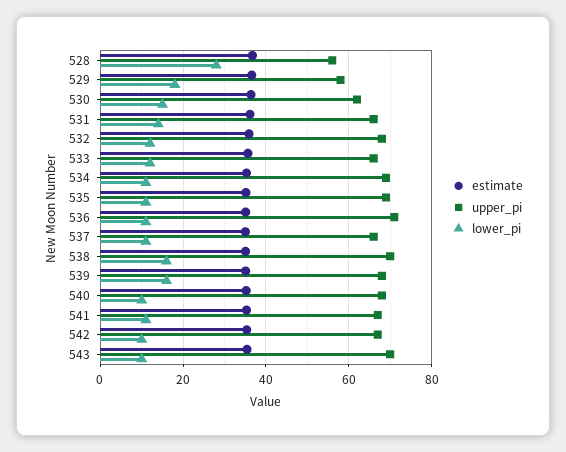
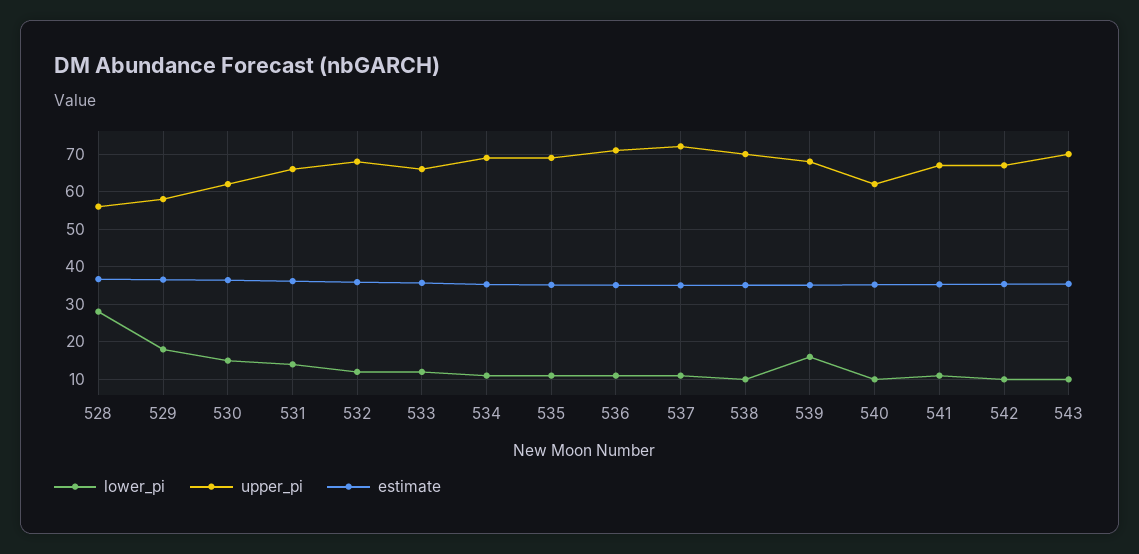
  {
    "estimate": {
      "528": 36,
      "529": 36,
      "530": 36,
      "531": 36,
      "532": 36,
      "533": 36,
      "534": 36,
      "535": 36,
      "536": 36,
      "537": 36,
      "538": 36,
      "539": 36,
      "540": 36,
      "541": 36,
      "542": 36,
      "543": 36
    },
    "upper_pi": {
      "528": 56,
      "529": 58,
      "530": 62,
      "531": 66,
      "532": 68,
      "533": 66,
      "534": 70,
      "535": 70,
      "536": 72,
-     "537": 66,
+     "537": 72,
      "538": 70,
      "539": 68,
-     "540": 68,
+     "540": 62,
      "541": 68,
      "542": 68,
      "543": 70
    },
    "lower_pi": {
      "528": 28,
      "529": 18,
      "530": 16,
      "531": 14,
      "532": 12,
      "533": 12,
      "534": 12,
      "535": 12,
      "536": 12,
      "537": 12,
-     "538": 16,
+     "538": 10,
      "539": 16,
      "540": 10,
      "541": 12,
      "542": 10,
      "543": 10
    }
  }

